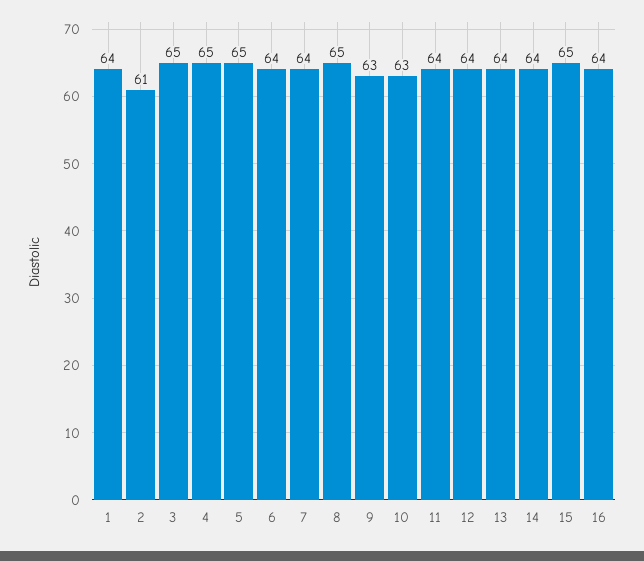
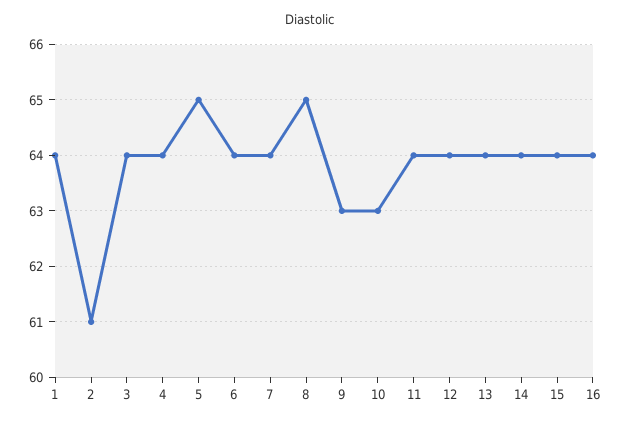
  {
    "1": 64,
    "2": 61,
-   "3": 65,
+   "3": 64,
-   "4": 65,
+   "4": 64,
    "5": 65,
    "6": 64,
    "7": 64,
    "8": 65,
    "9": 63,
    "10": 63,
    "11": 64,
    "12": 64,
    "13": 64,
    "14": 64,
-   "15": 65,
+   "15": 64,
    "16": 64
  }

